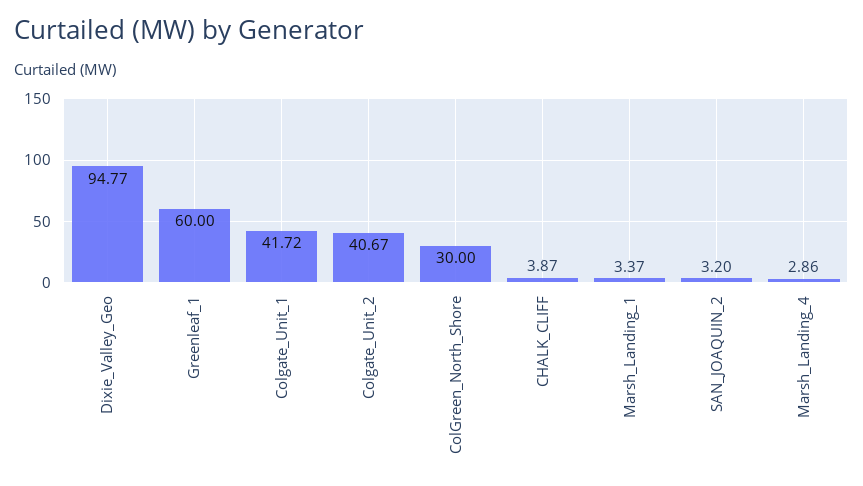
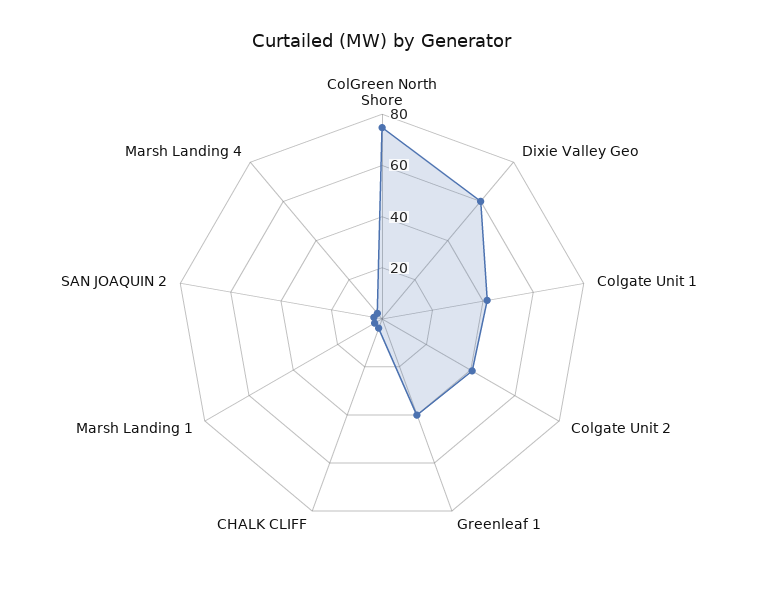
  {
-   "Dixie_Valley_Geo": 94.77,
+   "Dixie_Valley_Geo": 60,
-   "Greenleaf_1": 60,
+   "Greenleaf_1": 40,
    "Colgate_Unit_1": 41.72,
    "Colgate_Unit_2": 40.67,
-   "ColGreen_North_Shore": 30,
+   "ColGreen_North_Shore": 75,
    "CHALK_CLIFF": 3.87,
    "Marsh_Landing_1": 3.37,
    "SAN_JOAQUIN_2": 3.2,
    "Marsh_Landing_4": 2.86
  }

